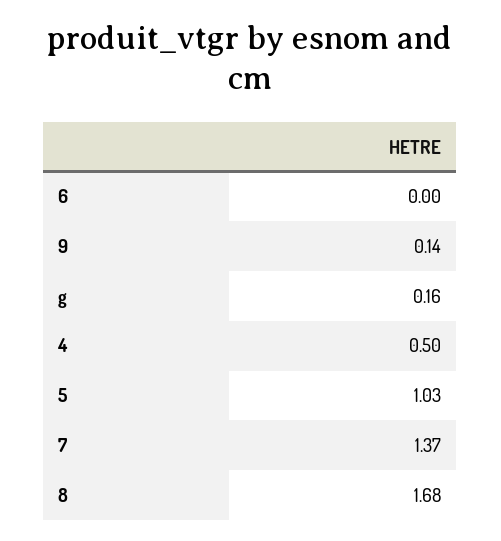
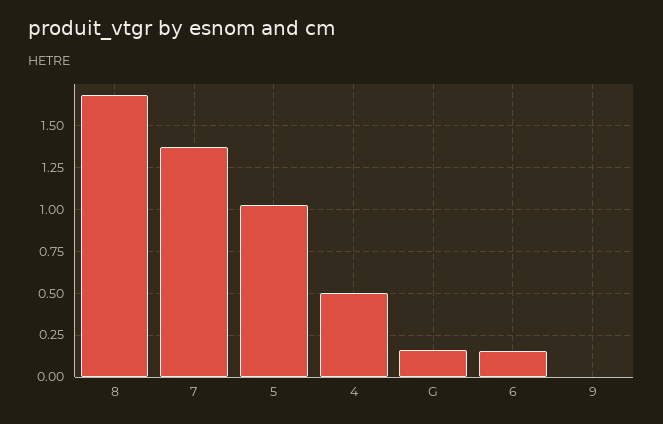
  {
-   "6": 0,
+   "6": 0.15,
-   "9": 0.14,
+   "9": 0,
    "g": 0.16,
    "4": 0.5,
    "5": 1.03,
    "7": 1.37,
    "8": 1.68
  }

